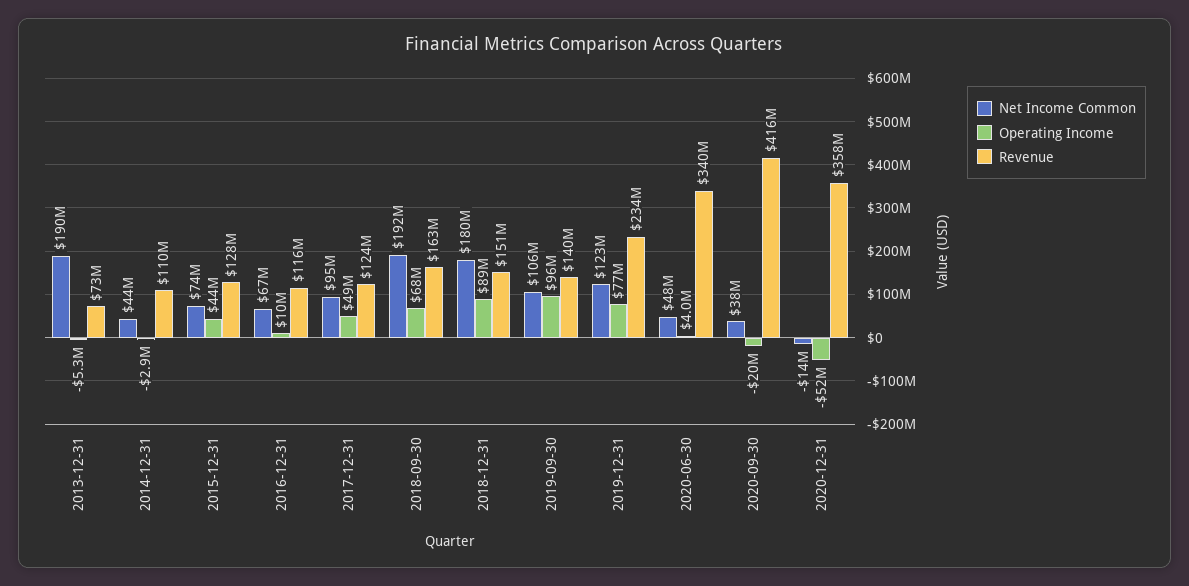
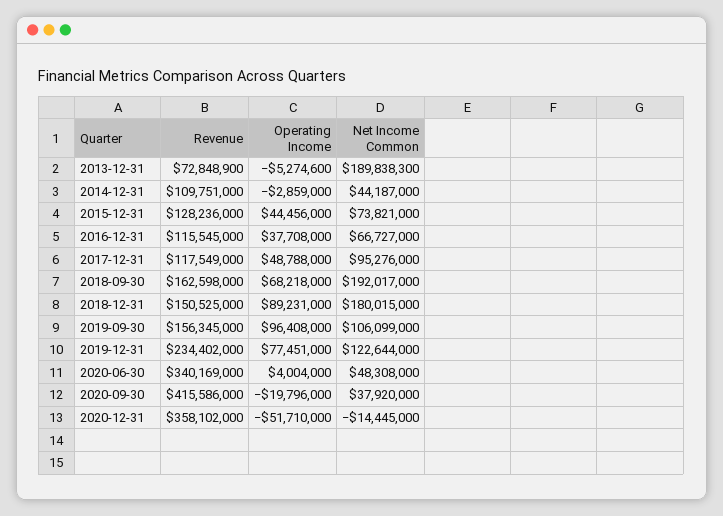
  {
    "Net Income Common": {
      "2013-12-31": 189838300,
      "2014-12-31": 44187000,
      "2015-12-31": 73821000,
      "2016-12-31": 66727000,
      "2017-12-31": 95276000,
      "2018-09-30": 192017000,
      "2018-12-31": 180015000,
      "2019-09-30": 106099000,
      "2019-12-31": 122644000,
      "2020-06-30": 48308000,
      "2020-09-30": 37920000,
      "2020-12-31": -14445000
    },
    "Operating Income": {
      "2013-12-31": -5274600,
      "2014-12-31": -2859000,
      "2015-12-31": 44456000,
-     "2016-12-31": 10000000,
+     "2016-12-31": 37708000,
      "2017-12-31": 48788000,
      "2018-09-30": 68218000,
      "2018-12-31": 89231000,
      "2019-09-30": 96408000,
      "2019-12-31": 77451000,
      "2020-06-30": 4004000,
      "2020-09-30": -19796000,
      "2020-12-31": -51710000
    },
    "Revenue": {
      "2013-12-31": 72848900,
      "2014-12-31": 109751000,
      "2015-12-31": 128236000,
      "2016-12-31": 115545000,
-     "2017-12-31": 124000000,
+     "2017-12-31": 117549000,
      "2018-09-30": 162598000,
      "2018-12-31": 150525000,
-     "2019-09-30": 140000000,
+     "2019-09-30": 156345000,
      "2019-12-31": 234402000,
      "2020-06-30": 340169000,
      "2020-09-30": 415586000,
      "2020-12-31": 358102000
    }
  }

